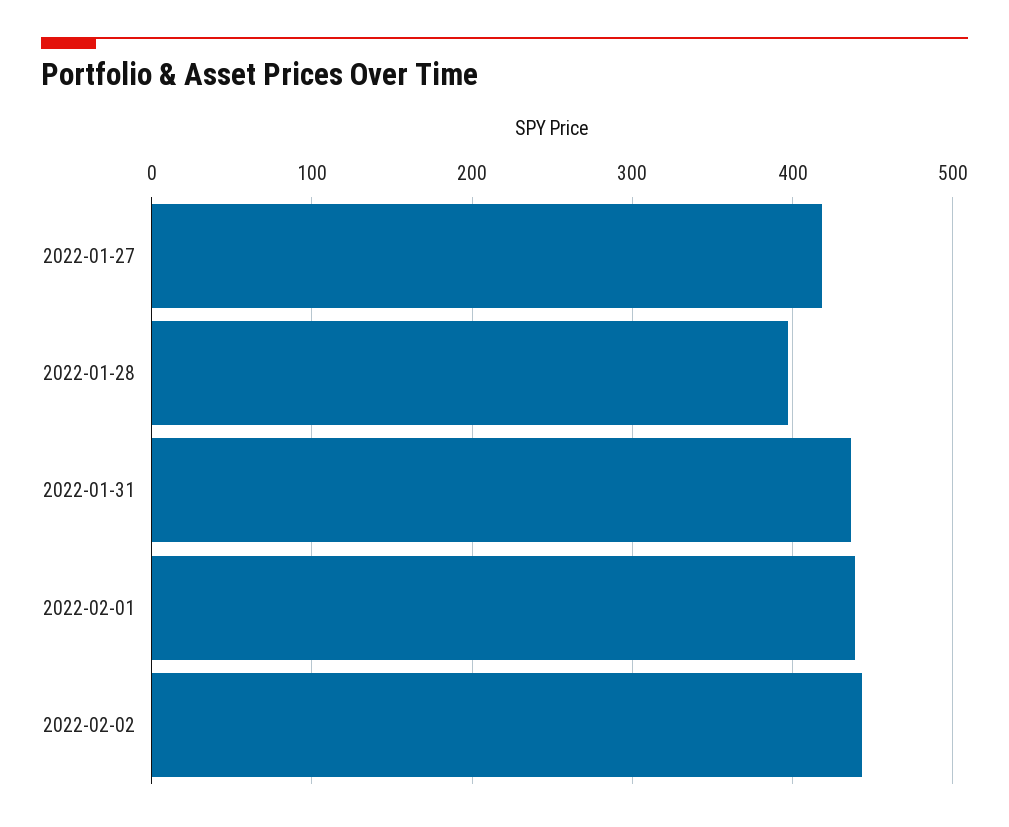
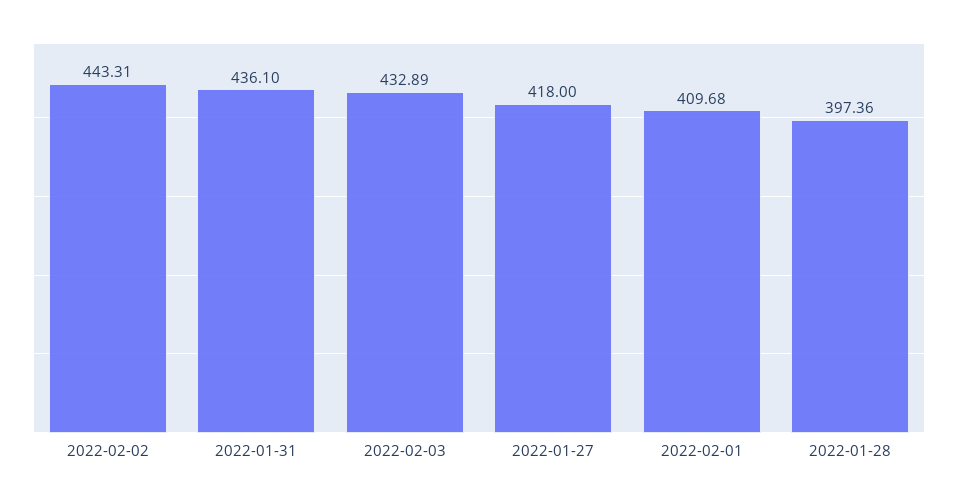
  {
    "2022-01-27": 418,
    "2022-01-28": 397.36,
    "2022-01-31": 436.1,
-   "2022-02-01": 440,
+   "2022-02-01": 409.68,
-   "2022-02-02": 443.31
+   "2022-02-02": 443.31,
+   "2022-02-03": 432.89
  }

